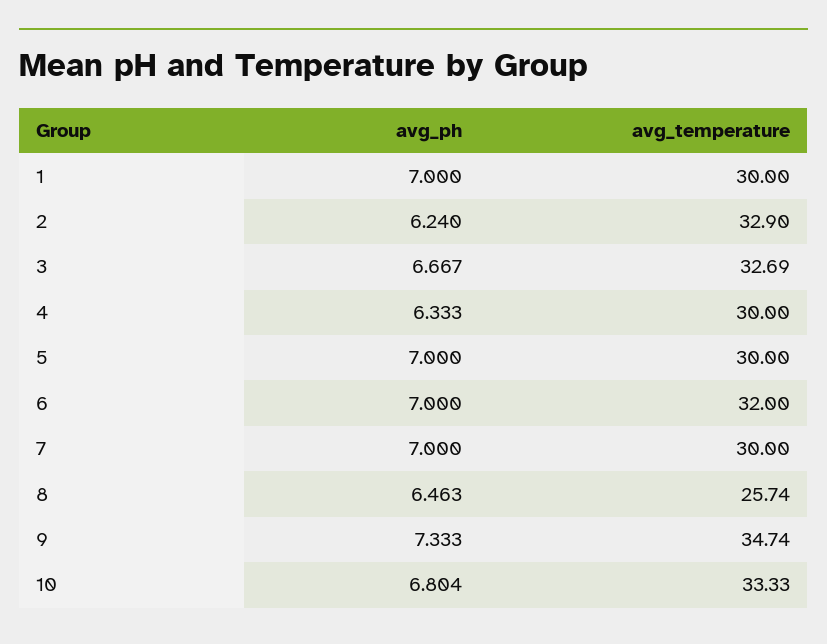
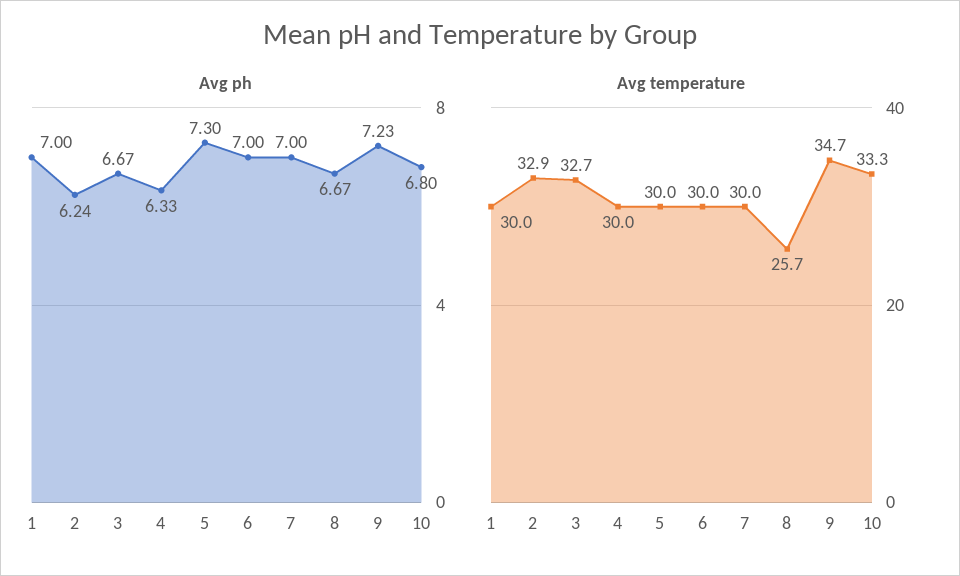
  {
    "avg_ph": {
      "1": 7,
      "2": 6.24,
      "3": 6.667,
      "4": 6.333,
-     "5": 7,
+     "5": 7.3,
      "6": 7,
      "7": 7,
-     "8": 6.463,
+     "8": 6.67,
-     "9": 7.333,
+     "9": 7.23,
      "10": 6.804
    },
    "avg_temperature": {
      "1": 30,
      "2": 32.9,
      "3": 32.69,
      "4": 30,
      "5": 30,
-     "6": 32,
+     "6": 30,
      "7": 30,
      "8": 25.74,
      "9": 34.74,
      "10": 33.33
    }
  }

